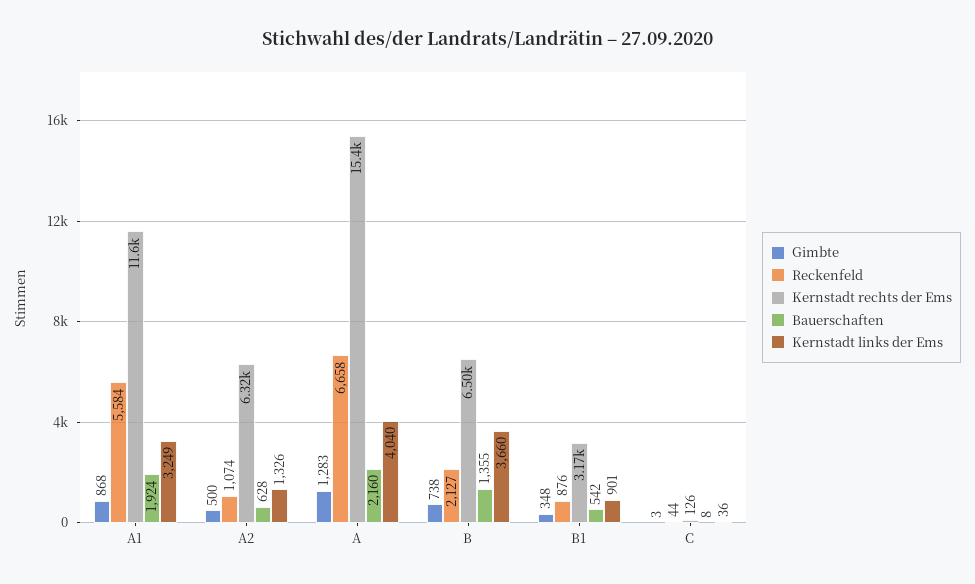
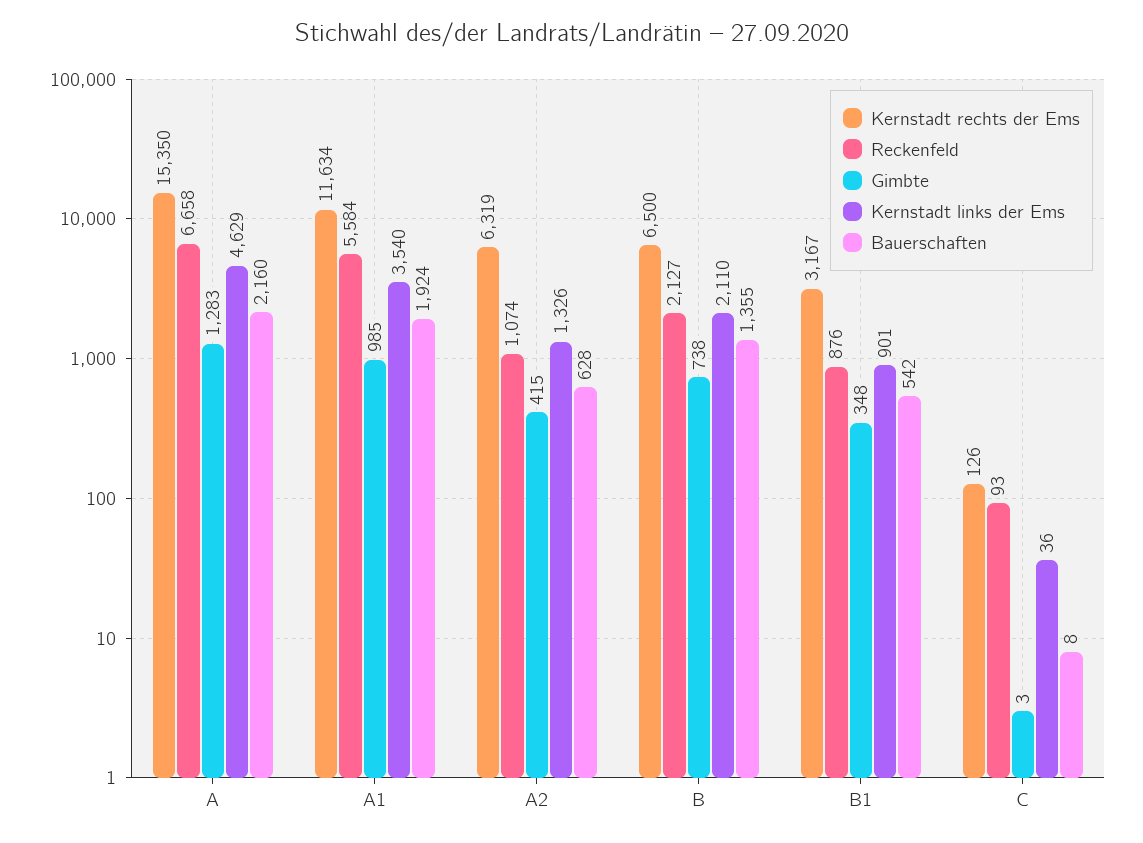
  {
    "Gimbte": {
-     "A1": 868,
+     "A1": 985,
-     "A2": 500,
+     "A2": 415,
      "A": 1283,
      "B": 738,
      "B1": 348,
      "C": 3
    },
    "Reckenfeld": {
      "A1": 5584,
      "A2": 1074,
      "A": 6658,
      "B": 2127,
      "B1": 876,
-     "C": 44
+     "C": 93
    },
    "Kernstadt rechts der Ems": {
      "A1": 11634,
      "A2": 6319,
      "A": 15350,
      "B": 6500,
      "B1": 3167,
      "C": 126
    },
    "Bauerschaften": {
      "A1": 1924,
      "A2": 628,
      "A": 2160,
      "B": 1355,
      "B1": 542,
      "C": 8
    },
    "Kernstadt links der Ems": {
-     "A1": 3249,
+     "A1": 3540,
      "A2": 1326,
-     "A": 4040,
+     "A": 4629,
-     "B": 3660,
+     "B": 2110,
      "B1": 901,
      "C": 36
    }
  }

